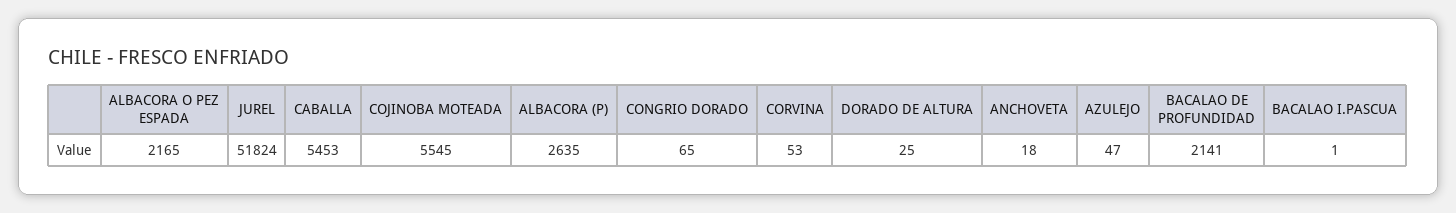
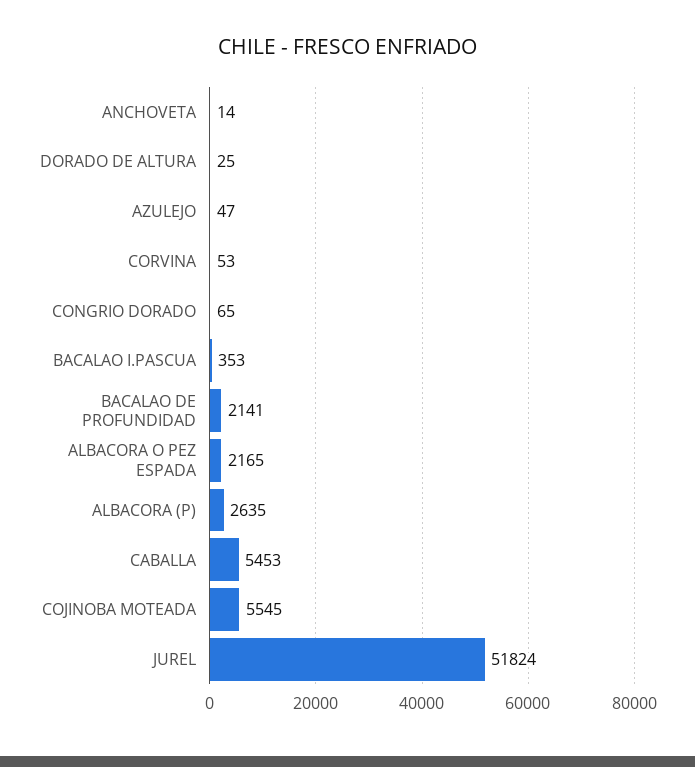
  {
    "ALBACORA O PEZ ESPADA": 2165,
    "JUREL": 51824,
    "CABALLA": 5453,
    "COJINOBA MOTEADA": 5545,
    "ALBACORA (P)": 2635,
    "CONGRIO DORADO": 65,
    "CORVINA": 53,
    "DORADO DE ALTURA": 25,
-   "ANCHOVETA": 18,
+   "ANCHOVETA": 14,
    "AZULEJO": 47,
    "BACALAO DE PROFUNDIDAD": 2141,
-   "BACALAO I.PASCUA": 1
+   "BACALAO I.PASCUA": 353
  }

